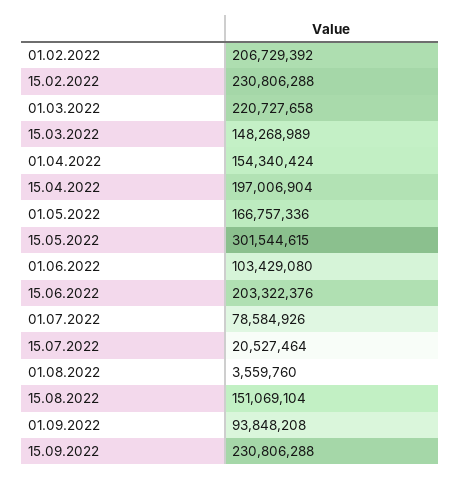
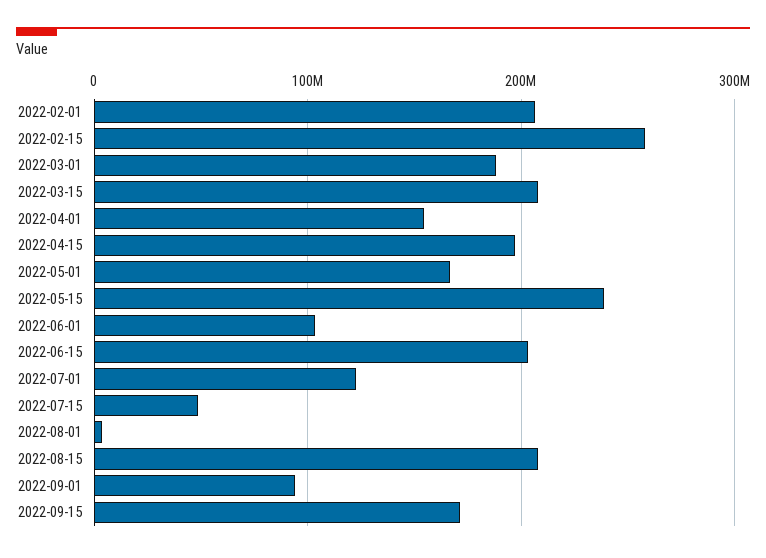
  {
    "01.02.2022": 206729392,
-   "15.02.2022": 230806288,
+   "15.02.2022": 260000000,
-   "01.03.2022": 220727658,
+   "01.03.2022": 190000000,
-   "15.03.2022": 148268989,
+   "15.03.2022": 210000000,
    "01.04.2022": 154340424,
    "15.04.2022": 197006904,
    "01.05.2022": 166757336,
-   "15.05.2022": 301544615,
+   "15.05.2022": 240000000,
    "01.06.2022": 103429080,
    "15.06.2022": 203322376,
-   "01.07.2022": 78584926,
+   "01.07.2022": 120000000,
-   "15.07.2022": 20527464,
+   "15.07.2022": 50000000,
    "01.08.2022": 3559760,
-   "15.08.2022": 151069104,
+   "15.08.2022": 210000000,
    "01.09.2022": 93848208,
-   "15.09.2022": 230806288
+   "15.09.2022": 170000000
  }

